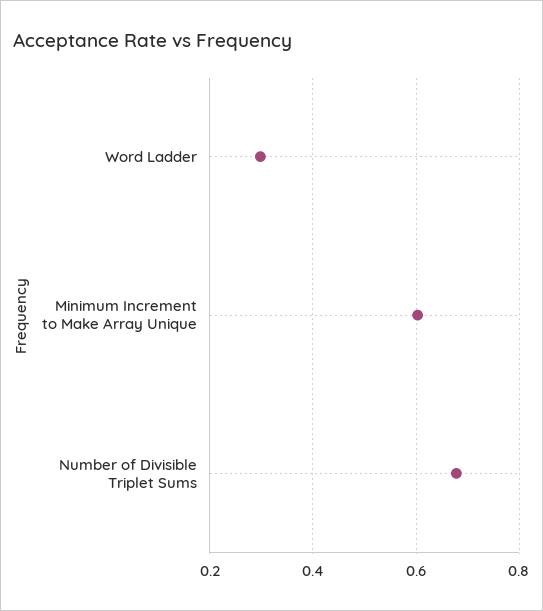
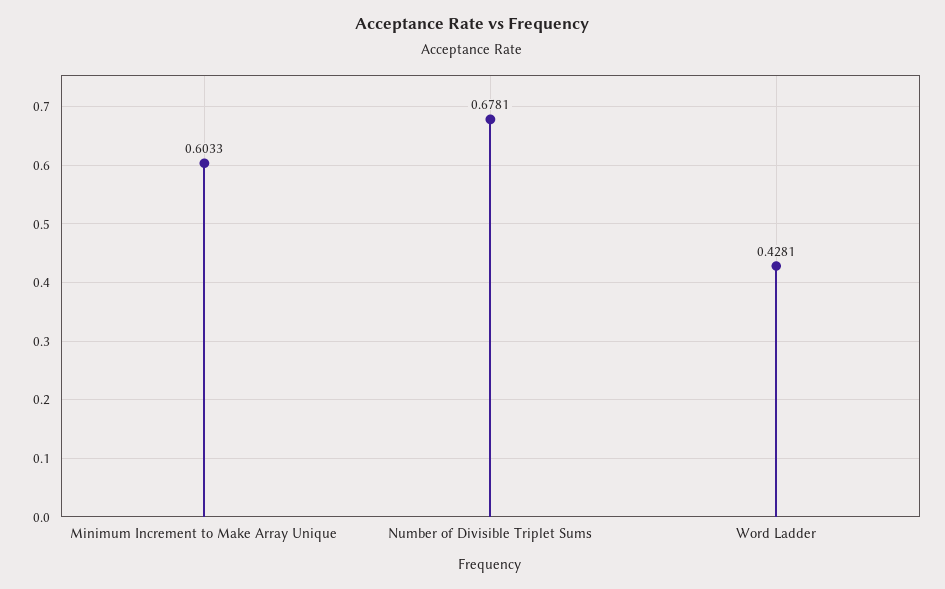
  {
-   "Word Ladder": 0.3,
+   "Word Ladder": 0.4281,
    "Minimum Increment to Make Array Unique": 0.6033,
    "Number of Divisible Triplet Sums": 0.6781
  }

